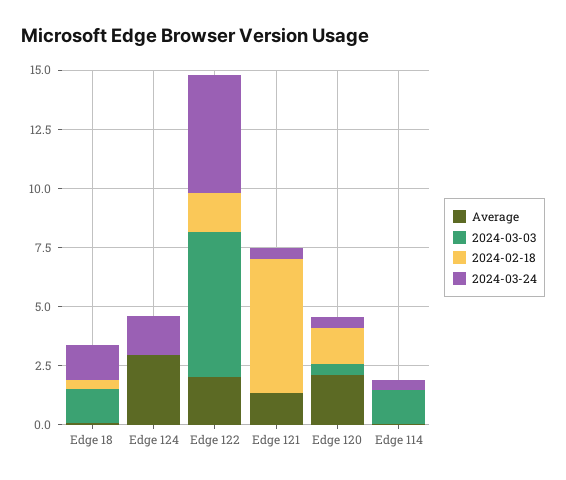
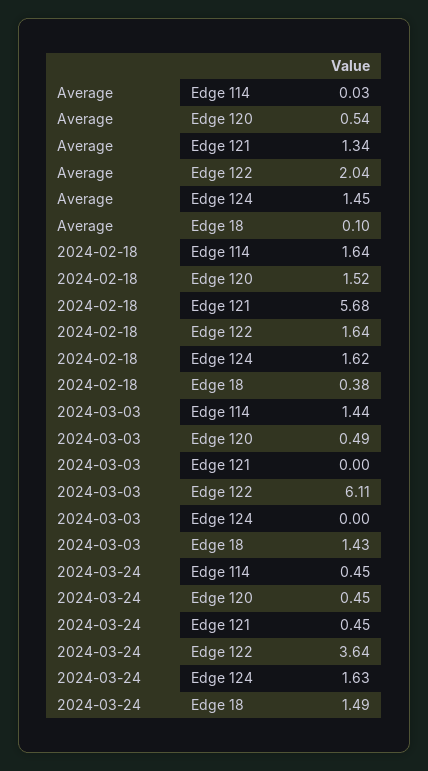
  {
    "Average": {
      "Edge 18": 0.1,
-     "Edge 124": 3,
+     "Edge 124": 1.45,
      "Edge 122": 2.04,
      "Edge 121": 1.34,
-     "Edge 120": 2,
+     "Edge 120": 0.54,
      "Edge 114": 0.03
    },
    "2024-03-03": {
      "Edge 18": 1.43,
      "Edge 124": 0,
      "Edge 122": 6.11,
      "Edge 121": 0,
      "Edge 120": 0.49,
      "Edge 114": 1.44
    },
    "2024-02-18": {
      "Edge 18": 0.38,
-     "Edge 124": 0,
+     "Edge 124": 1.62,
      "Edge 122": 1.64,
      "Edge 121": 5.68,
      "Edge 120": 1.52,
-     "Edge 114": 0
+     "Edge 114": 1.64
    },
    "2024-03-24": {
      "Edge 18": 1.49,
      "Edge 124": 1.63,
-     "Edge 122": 5,
+     "Edge 122": 3.64,
      "Edge 121": 0.45,
      "Edge 120": 0.45,
      "Edge 114": 0.45
    }
  }

